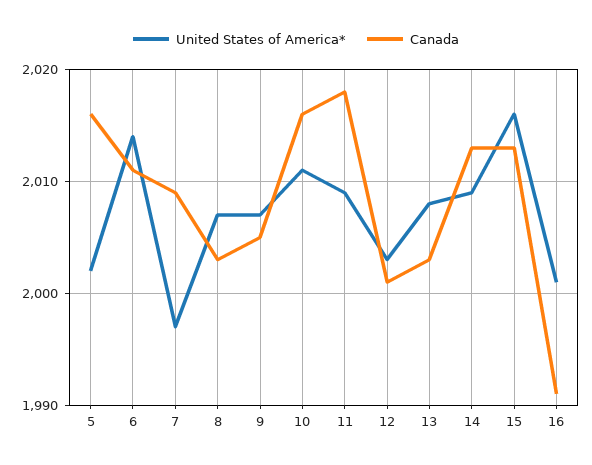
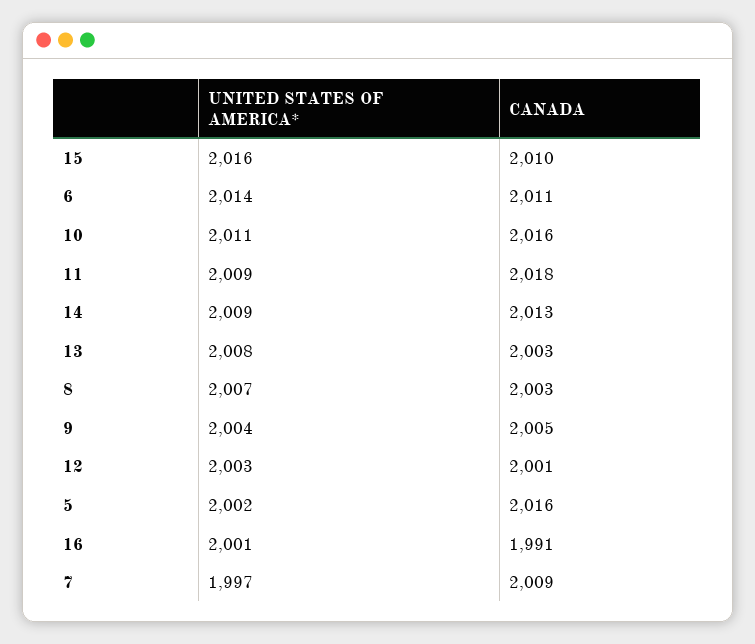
  {
    "United States of America*": {
      "5": 2002,
      "6": 2014,
      "7": 1997,
      "8": 2007,
-     "9": 2007,
+     "9": 2004,
      "10": 2011,
      "11": 2009,
      "12": 2003,
      "13": 2008,
      "14": 2009,
      "15": 2016,
      "16": 2001
    },
    "Canada": {
      "5": 2016,
      "6": 2011,
      "7": 2009,
      "8": 2003,
      "9": 2005,
      "10": 2016,
      "11": 2018,
      "12": 2001,
      "13": 2003,
      "14": 2013,
-     "15": 2013,
+     "15": 2010,
      "16": 1991
    }
  }

